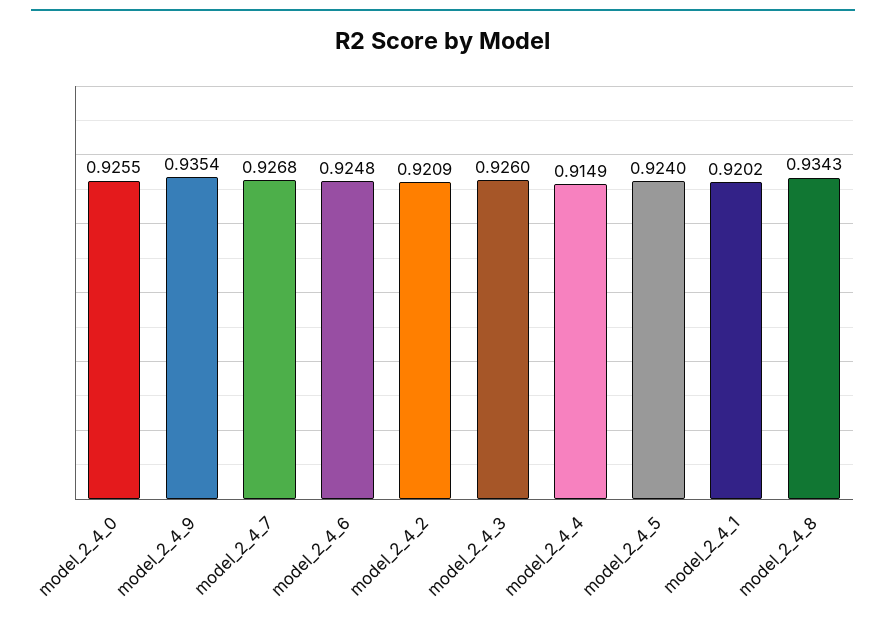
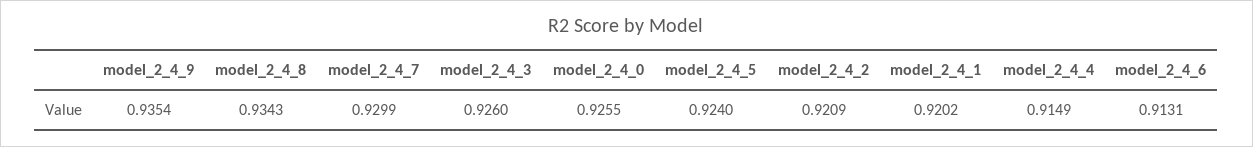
  {
    "model_2_4_0": 0.9255,
    "model_2_4_9": 0.9354,
-   "model_2_4_7": 0.9268,
+   "model_2_4_7": 0.9299,
-   "model_2_4_6": 0.9248,
+   "model_2_4_6": 0.9131,
    "model_2_4_2": 0.9209,
    "model_2_4_3": 0.926,
    "model_2_4_4": 0.9149,
    "model_2_4_5": 0.924,
    "model_2_4_1": 0.9202,
    "model_2_4_8": 0.9343
  }

